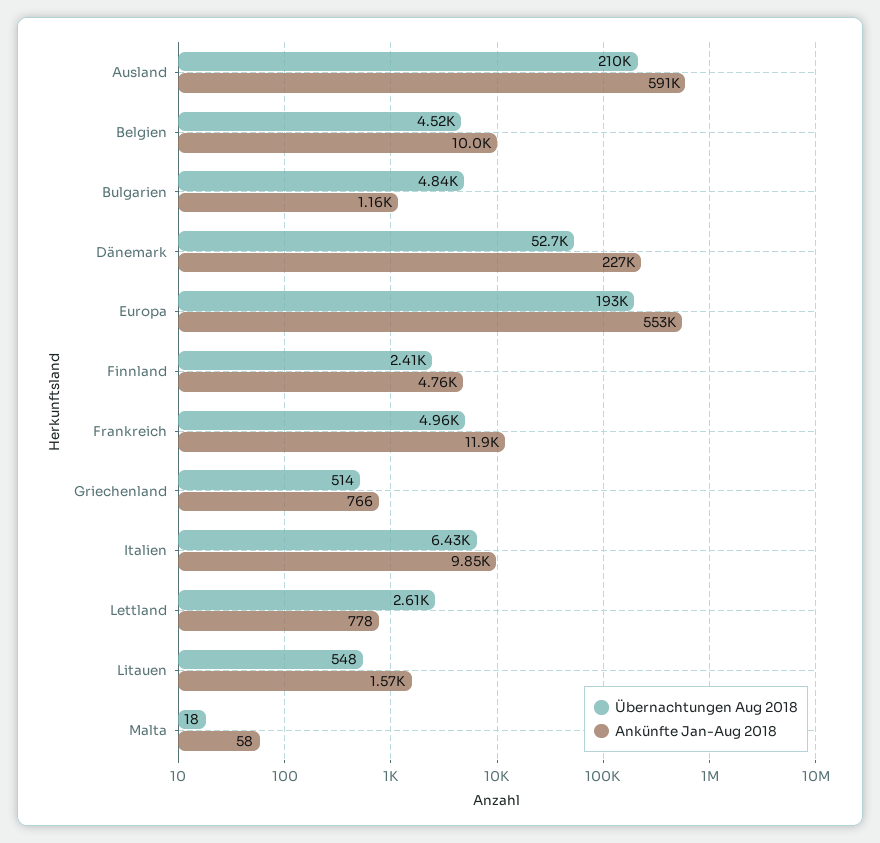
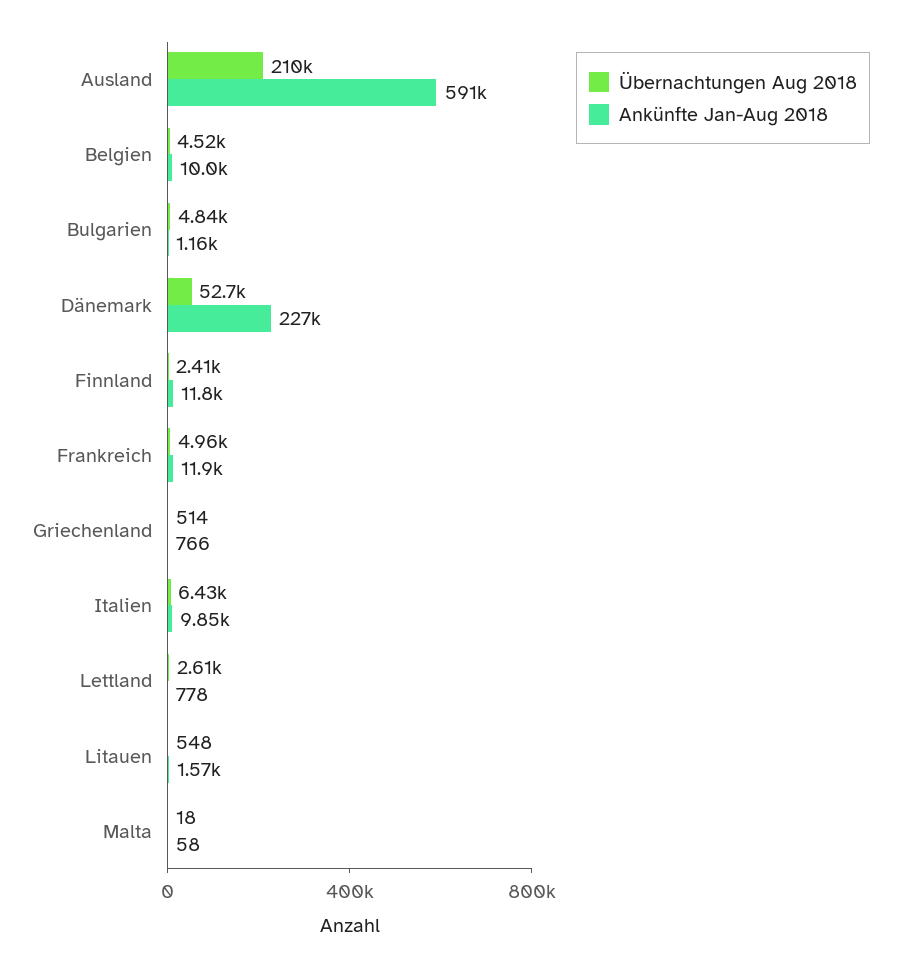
  {
    "Übernachtungen Aug 2018": {
      "Ausland": 210000,
      "Belgien": 4520,
      "Bulgarien": 4840,
      "Dänemark": 52700,
-     "Europa": 193000,
      "Finnland": 2410,
      "Frankreich": 4960,
      "Griechenland": 514,
      "Italien": 6430,
      "Lettland": 2610,
      "Litauen": 548,
      "Malta": 18
    },
    "Ankünfte Jan-Aug 2018": {
      "Ausland": 591000,
      "Belgien": 10000,
      "Bulgarien": 1160,
      "Dänemark": 227000,
-     "Europa": 553000,
-     "Finnland": 4760,
+     "Finnland": 11800,
      "Frankreich": 11900,
      "Griechenland": 766,
      "Italien": 9850,
      "Lettland": 778,
      "Litauen": 1570,
      "Malta": 58
    }
  }

